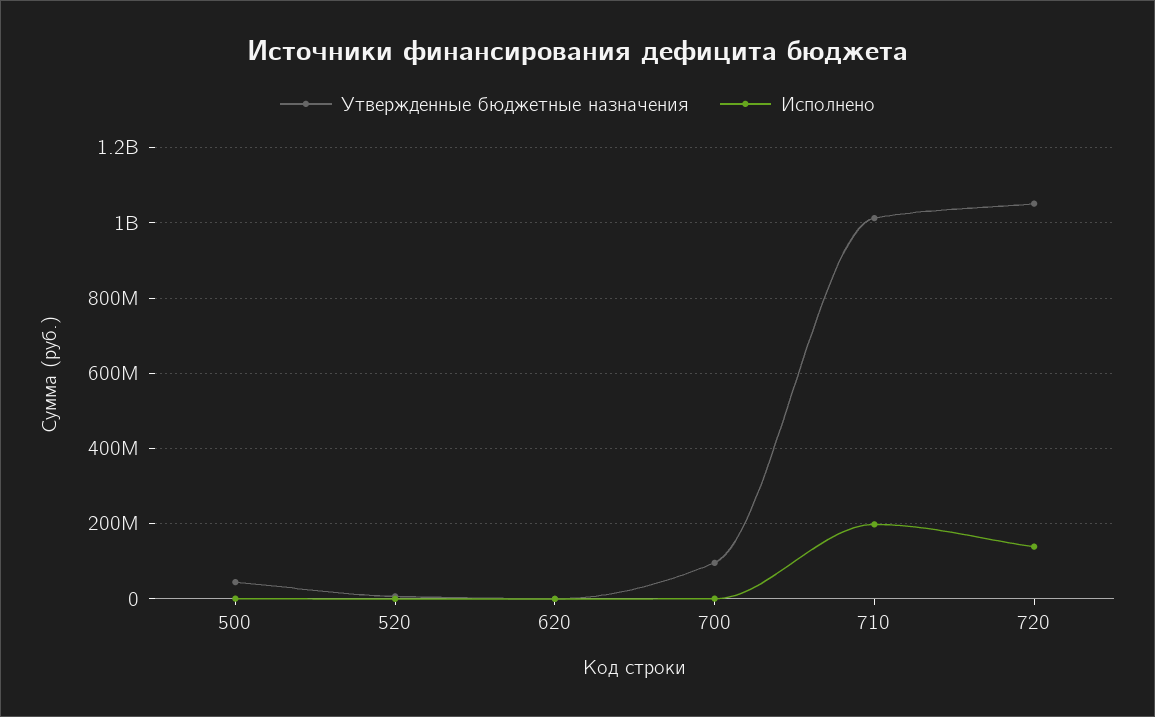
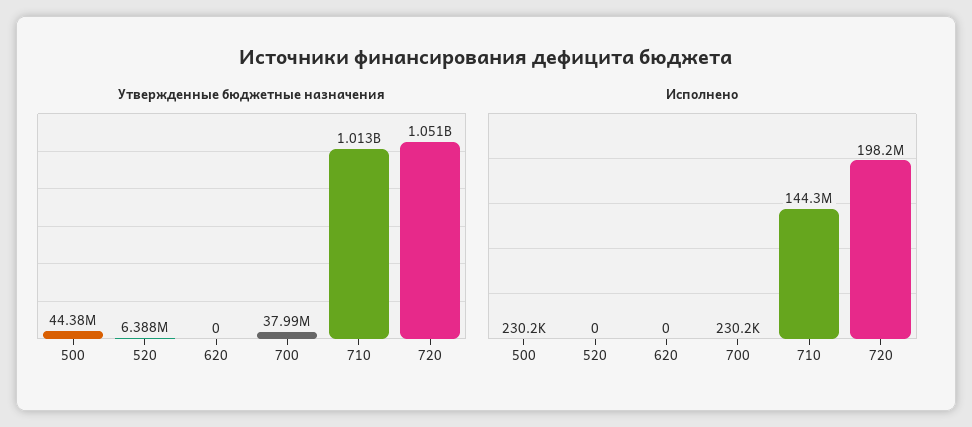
  {
    "Утвержденные бюджетные назначения": {
      "500": 44380000,
      "520": 6388000,
      "620": 0,
-     "700": 100000000,
+     "700": 37990000,
      "710": 1013000000,
      "720": 1051000000
    },
    "Исполнено": {
      "500": 230200,
      "520": 0,
      "620": 0,
      "700": 230200,
-     "710": 200000000,
+     "710": 144300000,
-     "720": 140000000
+     "720": 198200000
    }
  }

